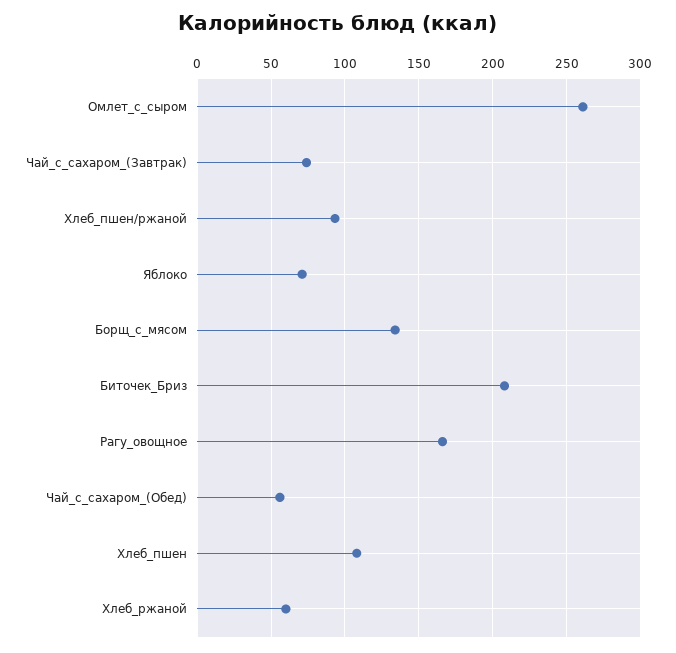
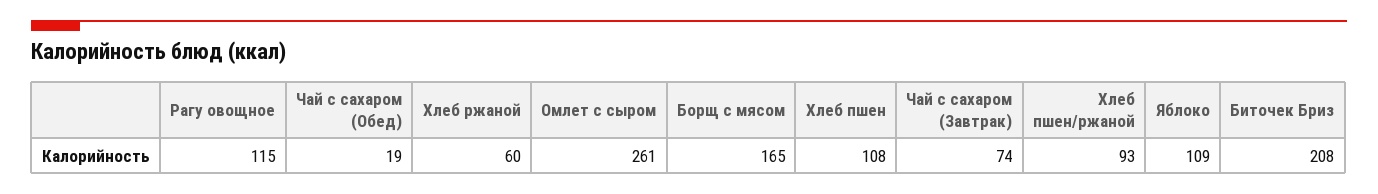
  {
    "Омлет_с_сыром": 261,
    "Чай_с_сахаром_(Завтрак)": 74,
    "Хлеб_пшен/ржаной": 93,
-   "Яблоко": 70,
+   "Яблоко": 109,
-   "Борщ_с_мясом": 135,
+   "Борщ_с_мясом": 165,
    "Биточек_Бриз": 208,
-   "Рагу_овощное": 165,
+   "Рагу_овощное": 115,
-   "Чай_с_сахаром_(Обед)": 55,
+   "Чай_с_сахаром_(Обед)": 19,
    "Хлеб_пшен": 108,
    "Хлеб_ржаной": 60
  }

